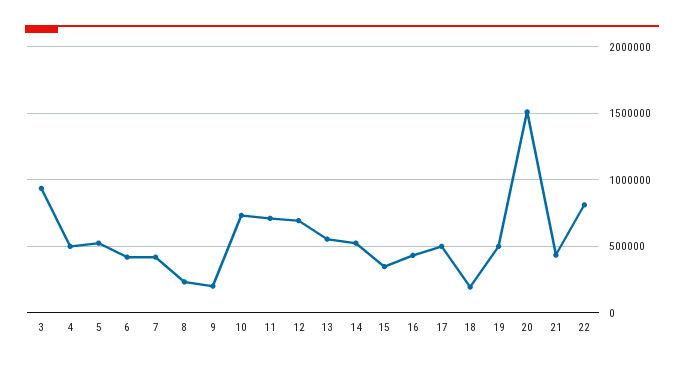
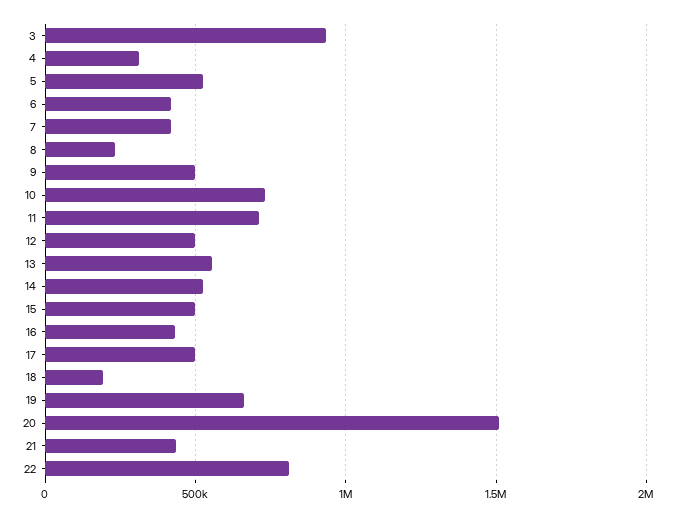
  {
    "3": 950000,
-   "4": 500000,
+   "4": 300000,
    "5": 500000,
    "6": 400000,
    "7": 400000,
    "8": 250000,
-   "9": 200000,
+   "9": 500000,
    "10": 750000,
    "11": 700000,
-   "12": 700000,
+   "12": 500000,
    "13": 550000,
    "14": 500000,
-   "15": 350000,
+   "15": 500000,
    "16": 450000,
    "17": 500000,
    "18": 200000,
-   "19": 500000,
+   "19": 650000,
    "20": 1500000,
    "21": 450000,
    "22": 800000
  }

